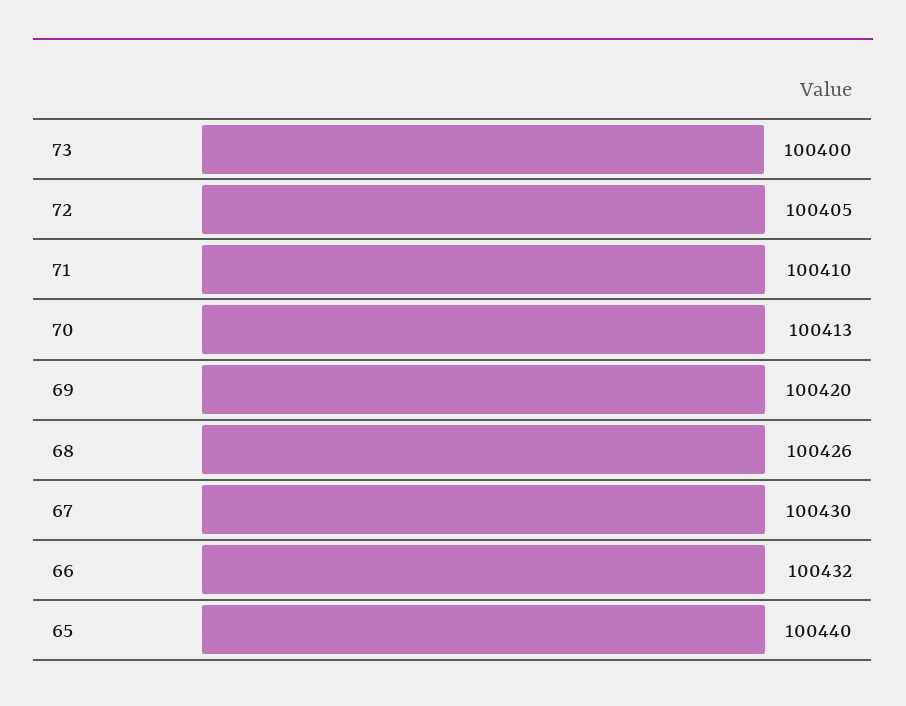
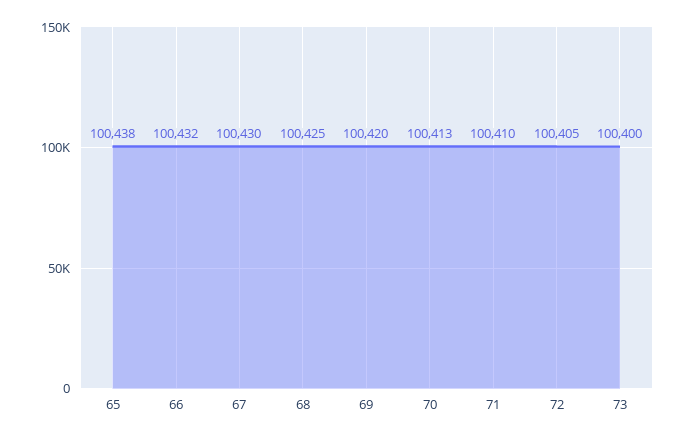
  {
    "73": 100400,
    "72": 100405,
    "71": 100410,
    "70": 100413,
    "69": 100420,
-   "68": 100426,
+   "68": 100425,
    "67": 100430,
    "66": 100432,
-   "65": 100440
+   "65": 100438
  }

